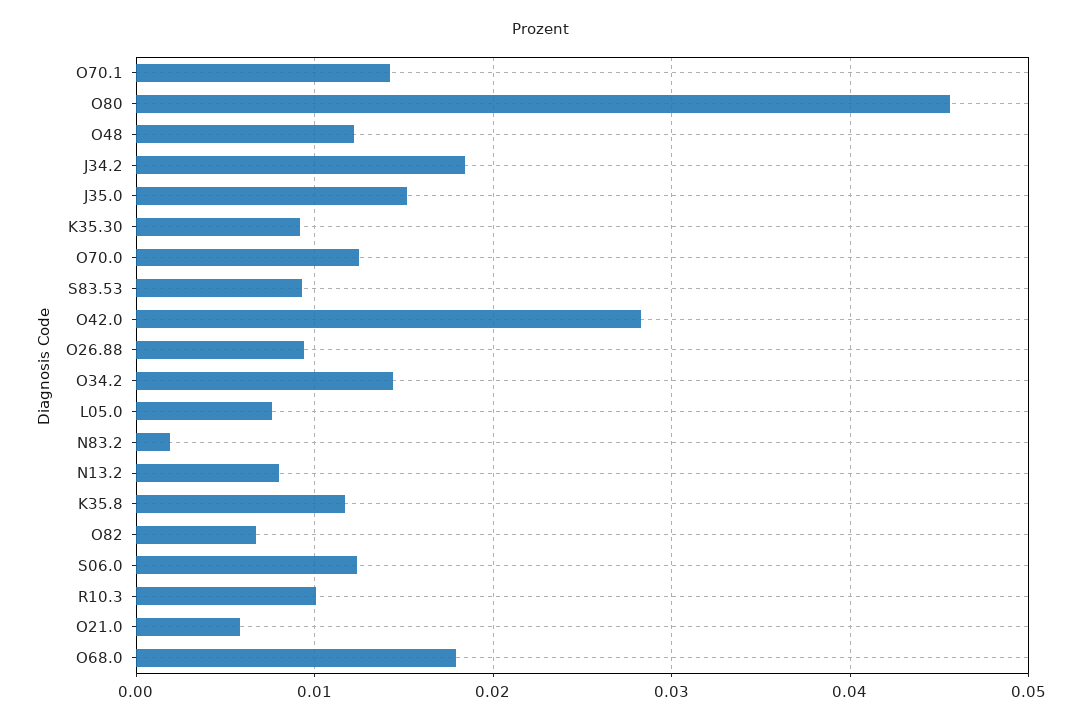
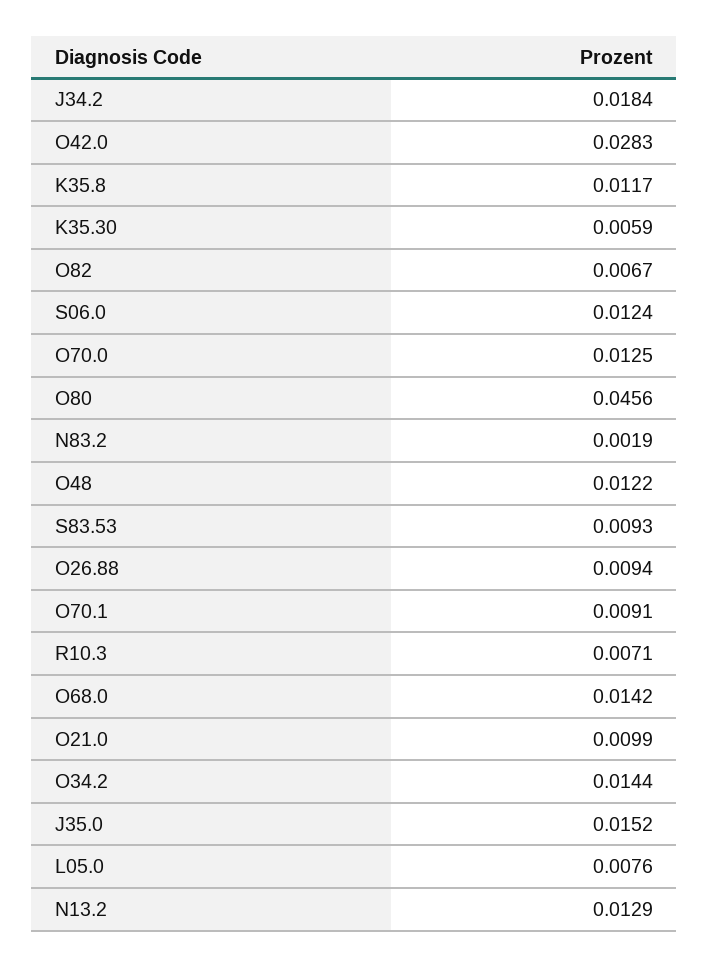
  {
-   "O70.1": 0.014,
+   "O70.1": 0.0091,
    "O80": 0.0456,
    "O48": 0.0122,
    "J34.2": 0.0184,
    "J35.0": 0.0152,
-   "K35.30": 0.009,
+   "K35.30": 0.0059,
    "O70.0": 0.0125,
    "S83.53": 0.0093,
    "O42.0": 0.0283,
    "O26.88": 0.0094,
    "O34.2": 0.0144,
    "L05.0": 0.0076,
    "N83.2": 0.0019,
-   "N13.2": 0.008,
+   "N13.2": 0.0129,
    "K35.8": 0.0117,
    "O82": 0.0067,
    "S06.0": 0.0124,
-   "R10.3": 0.01,
+   "R10.3": 0.0071,
-   "O21.0": 0.006,
+   "O21.0": 0.0099,
-   "O68.0": 0.018
+   "O68.0": 0.0142
  }

